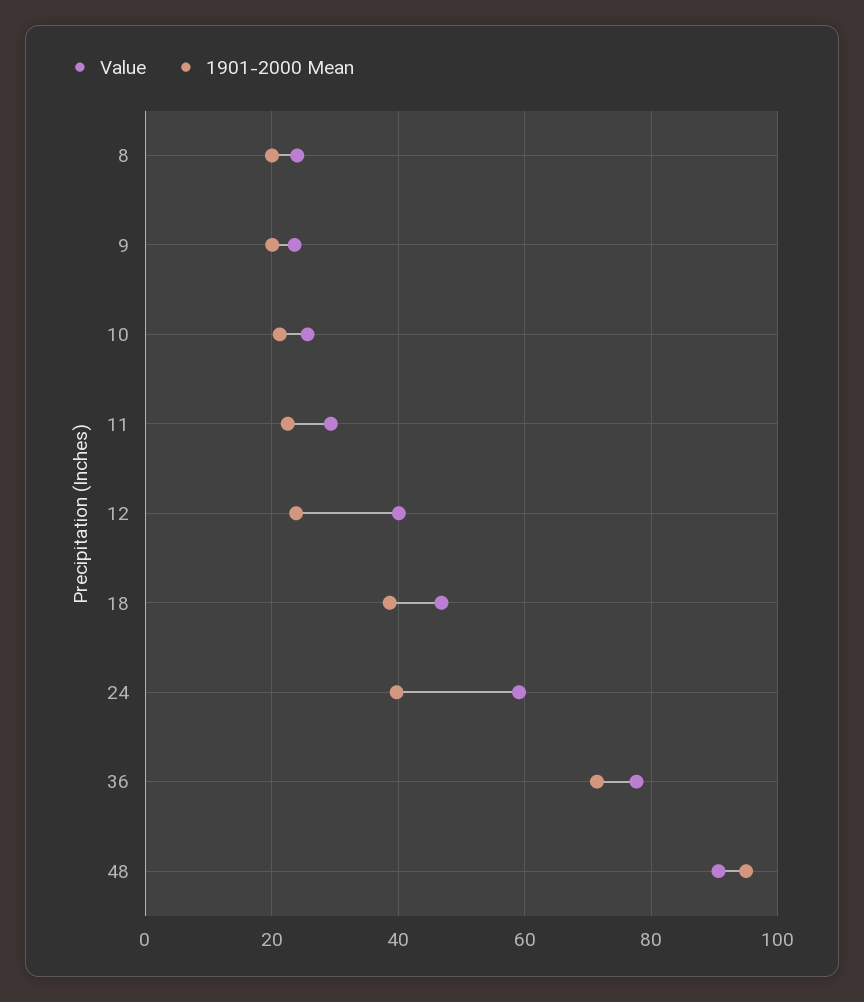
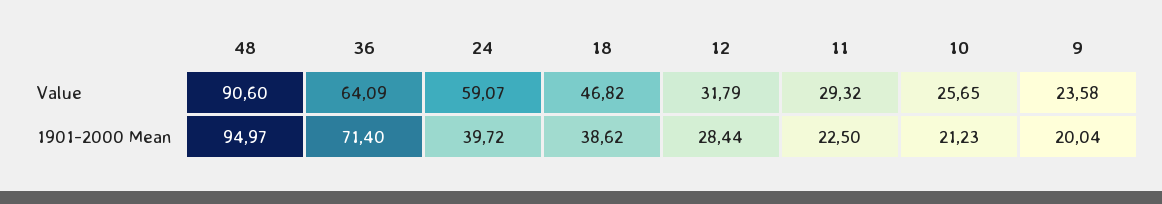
  {
    "Value": {
-     "8": 24,
      "9": 23.58,
      "10": 25.65,
      "11": 29.32,
-     "12": 40,
+     "12": 31.79,
      "18": 46.82,
      "24": 59.07,
-     "36": 78,
+     "36": 64.09,
      "48": 90.6
    },
    "1901-2000 Mean": {
-     "8": 20,
      "9": 20.04,
      "10": 21.23,
      "11": 22.5,
-     "12": 24,
+     "12": 28.44,
      "18": 38.62,
      "24": 39.72,
      "36": 71.4,
      "48": 94.97
    }
  }

